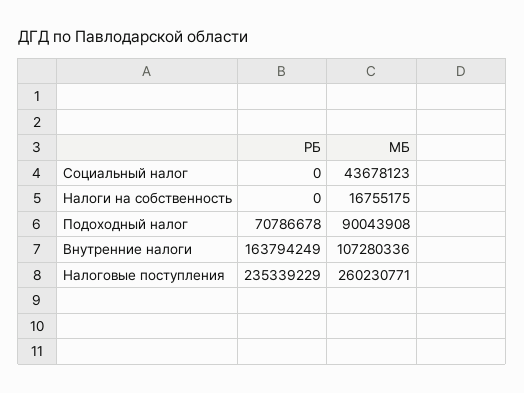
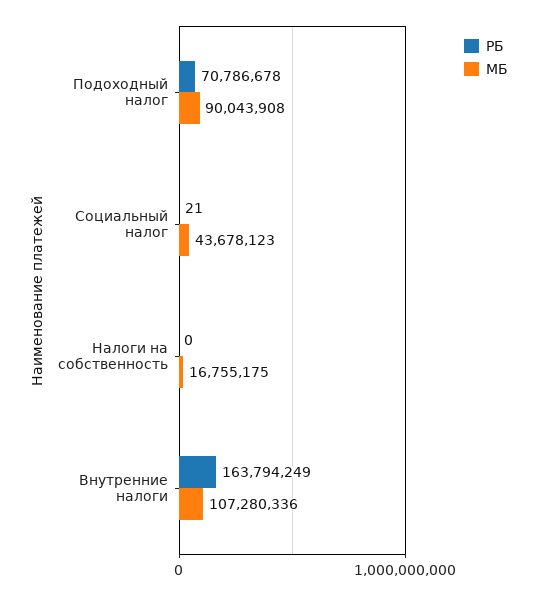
  {
    "РБ": {
-     "Социальный налог": 0,
+     "Социальный налог": 21,
      "Налоги на собственность": 0,
      "Подоходный налог": 70786678,
-     "Внутренние налоги": 163794249,
+     "Внутренние налоги": 163794249
-     "Налоговые поступления": 235339229
    },
    "МБ": {
      "Социальный налог": 43678123,
      "Налоги на собственность": 16755175,
      "Подоходный налог": 90043908,
-     "Внутренние налоги": 107280336,
+     "Внутренние налоги": 107280336
-     "Налоговые поступления": 260230771
    }
  }

